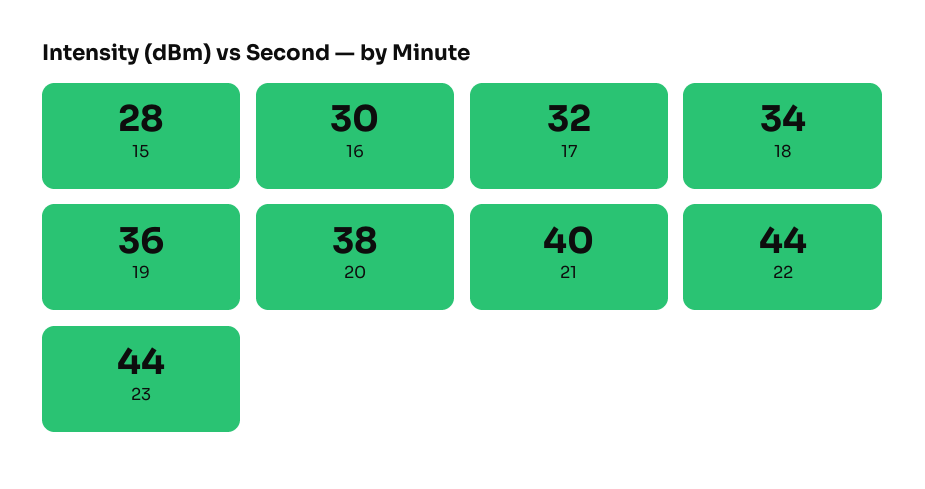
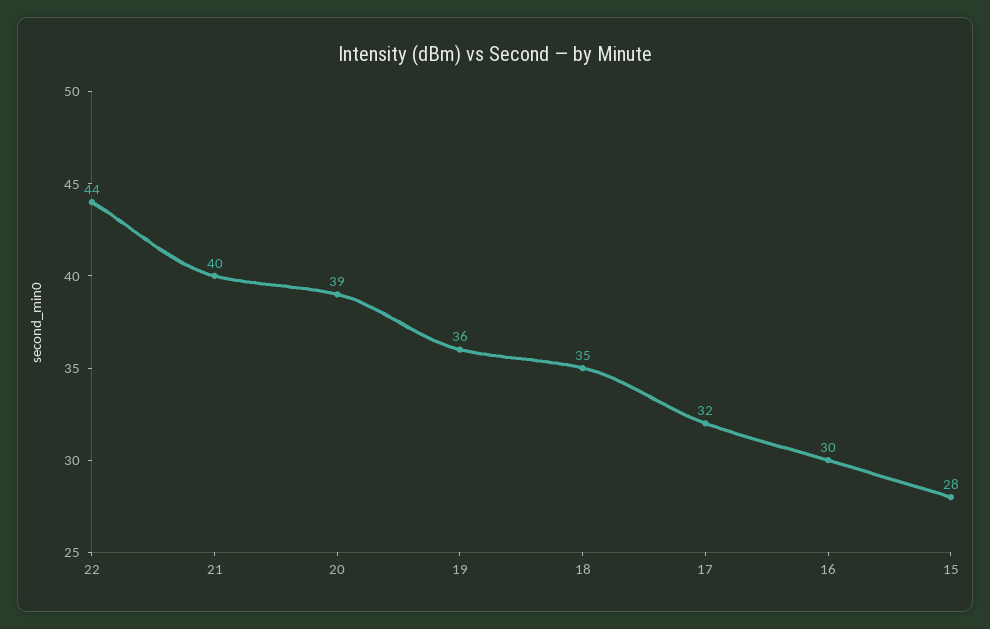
  {
    "15": 28,
    "16": 30,
    "17": 32,
-   "18": 34,
+   "18": 35,
    "19": 36,
-   "20": 38,
+   "20": 39,
    "21": 40,
-   "22": 44,
+   "22": 44
-   "23": 44
  }

